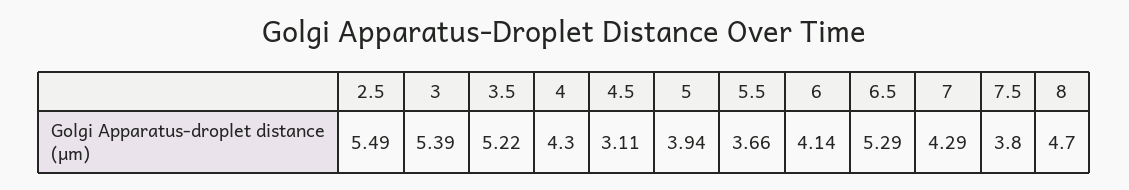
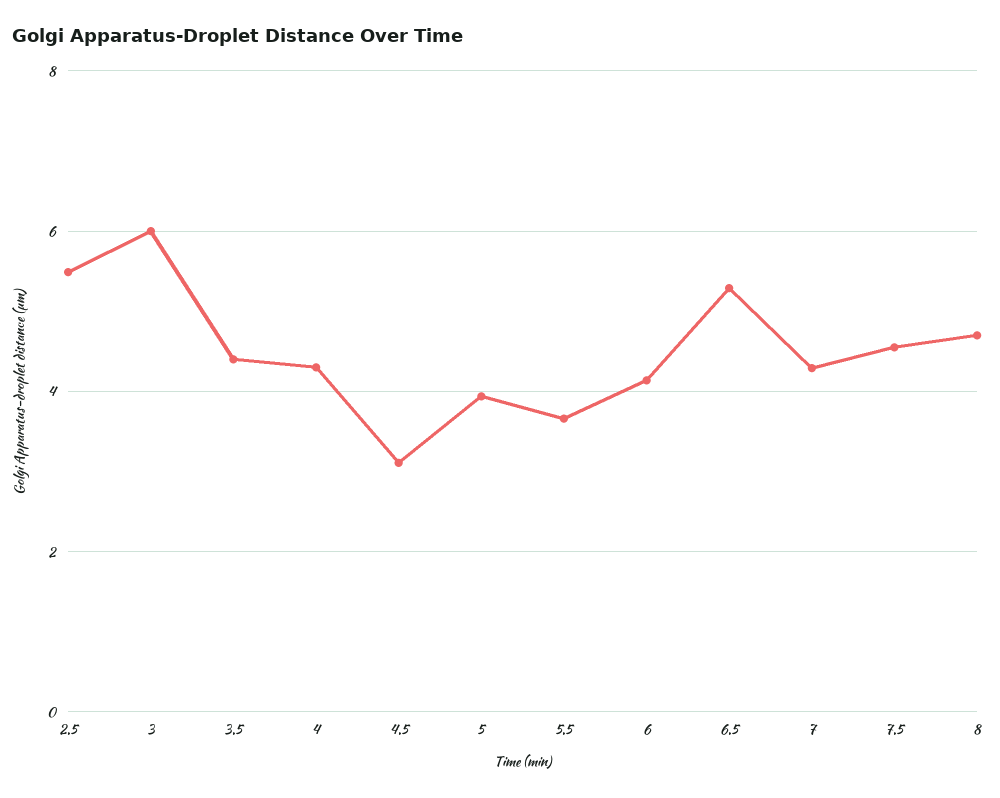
  {
    "2.5": 5.49,
-   "3": 5.39,
+   "3": 6,
-   "3.5": 5.22,
+   "3.5": 4.4,
    "4": 4.3,
    "4.5": 3.11,
    "5": 3.94,
    "5.5": 3.66,
    "6": 4.14,
    "6.5": 5.29,
    "7": 4.29,
-   "7.5": 3.8,
+   "7.5": 4.6,
    "8": 4.7
  }

